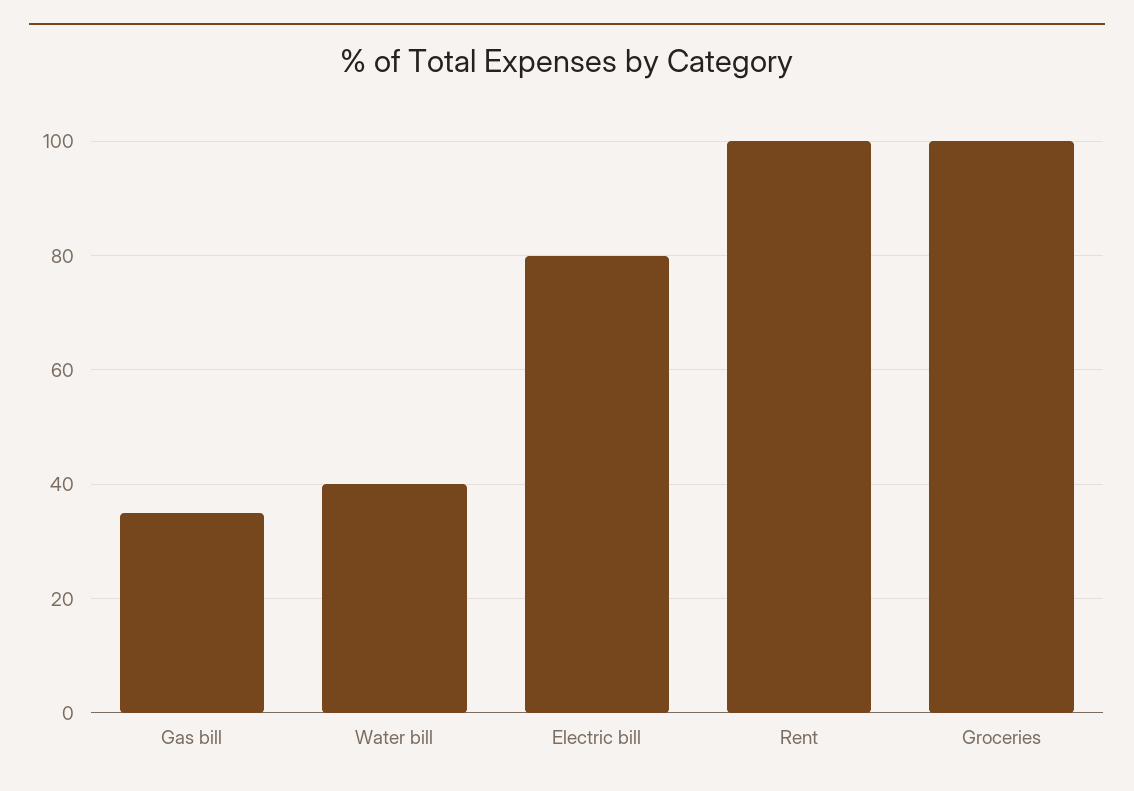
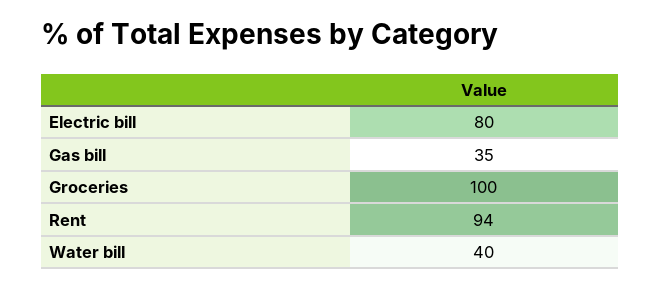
  {
    "Gas bill": 35,
    "Water bill": 40,
    "Electric bill": 80,
-   "Rent": 100,
+   "Rent": 94,
    "Groceries": 100
  }

